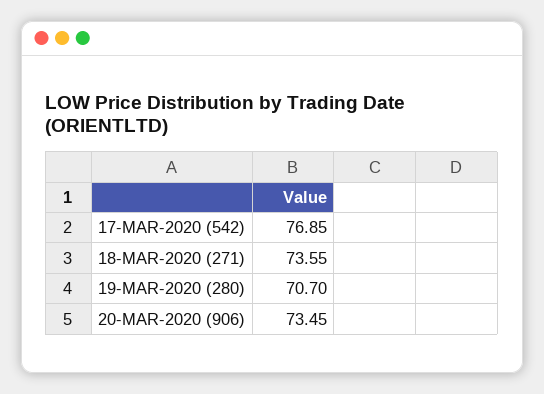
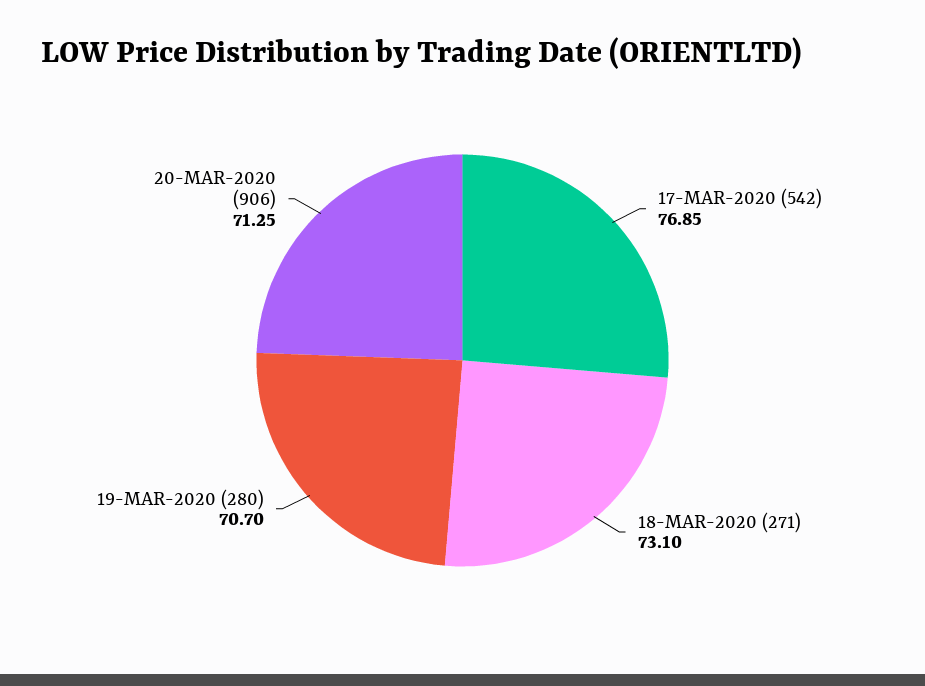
  {
    "17-MAR-2020 (542)": 76.85,
-   "18-MAR-2020 (271)": 73.55,
+   "18-MAR-2020 (271)": 73.1,
    "19-MAR-2020 (280)": 70.7,
-   "20-MAR-2020 (906)": 73.45
+   "20-MAR-2020 (906)": 71.25
  }

